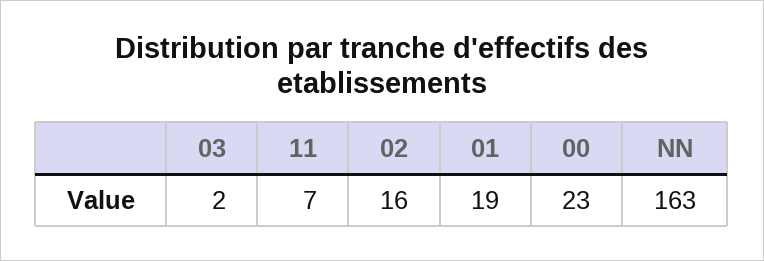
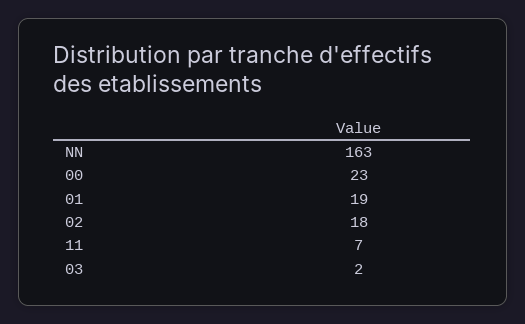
  {
    "03": 2,
    "11": 7,
-   "02": 16,
+   "02": 18,
    "01": 19,
    "00": 23,
    "NN": 163
  }

